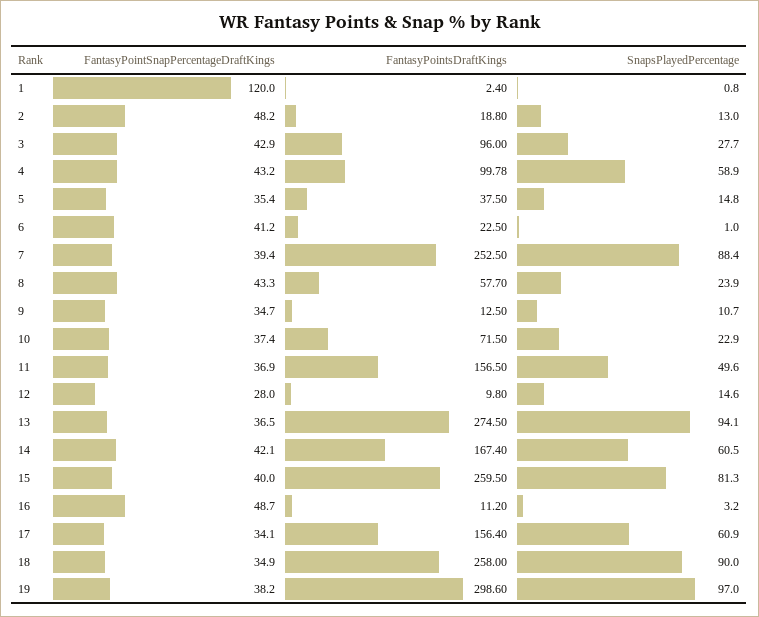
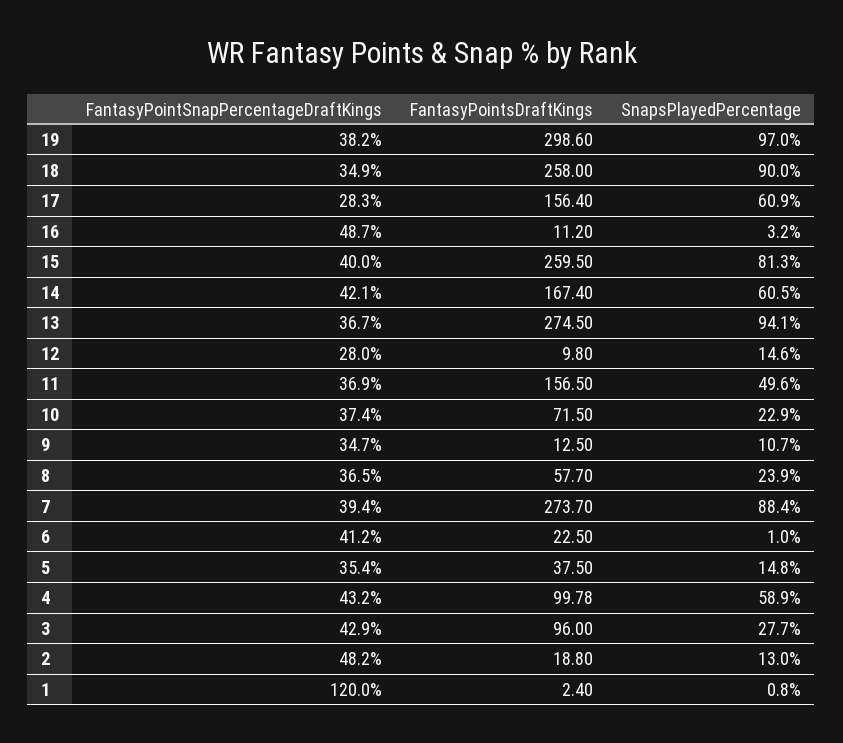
  {
    "FantasyPointSnapPercentageDraftKings": {
      "1": 120,
      "2": 48.2,
      "3": 42.9,
      "4": 43.2,
      "5": 35.4,
      "6": 41.2,
      "7": 39.4,
-     "8": 43.3,
+     "8": 36.5,
      "9": 34.7,
      "10": 37.4,
      "11": 36.9,
      "12": 28,
-     "13": 36.5,
+     "13": 36.7,
      "14": 42.1,
      "15": 40,
      "16": 48.7,
-     "17": 34.1,
+     "17": 28.3,
      "18": 34.9,
      "19": 38.2
    },
    "FantasyPointsDraftKings": {
      "1": 2.4,
      "2": 18.8,
      "3": 96,
      "4": 99.78,
      "5": 37.5,
      "6": 22.5,
-     "7": 252.5,
+     "7": 273.7,
      "8": 57.7,
      "9": 12.5,
      "10": 71.5,
      "11": 156.5,
      "12": 9.8,
      "13": 274.5,
      "14": 167.4,
      "15": 259.5,
      "16": 11.2,
      "17": 156.4,
      "18": 258,
      "19": 298.6
    },
    "SnapsPlayedPercentage": {
      "1": 0.8,
      "2": 13,
      "3": 27.7,
      "4": 58.9,
      "5": 14.8,
      "6": 1,
      "7": 88.4,
      "8": 23.9,
      "9": 10.7,
      "10": 22.9,
      "11": 49.6,
      "12": 14.6,
      "13": 94.1,
      "14": 60.5,
      "15": 81.3,
      "16": 3.2,
      "17": 60.9,
      "18": 90,
      "19": 97
    }
  }

